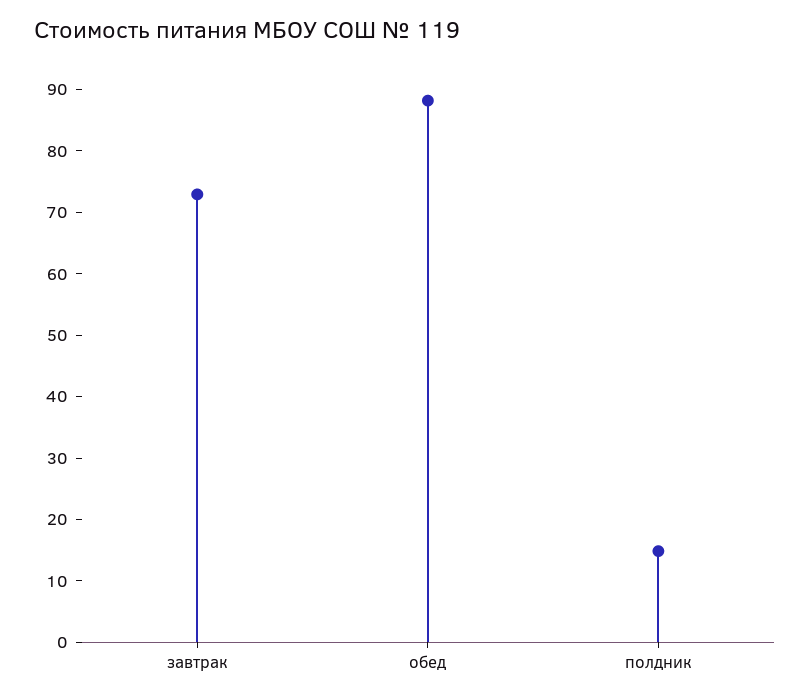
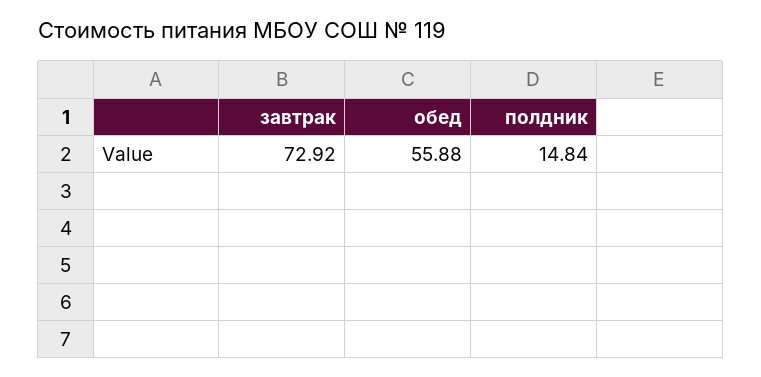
  {
    "завтрак": 72.92,
-   "обед": 88,
+   "обед": 55.88,
    "полдник": 14.84
  }

